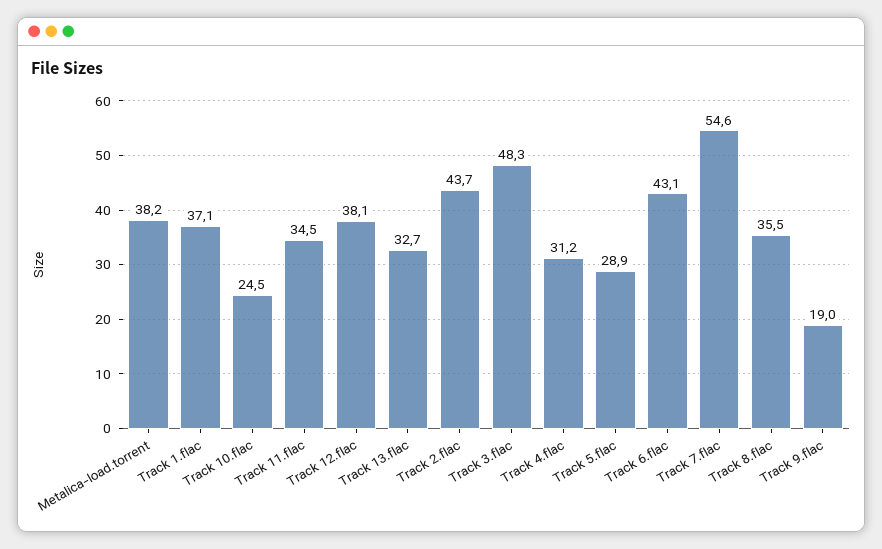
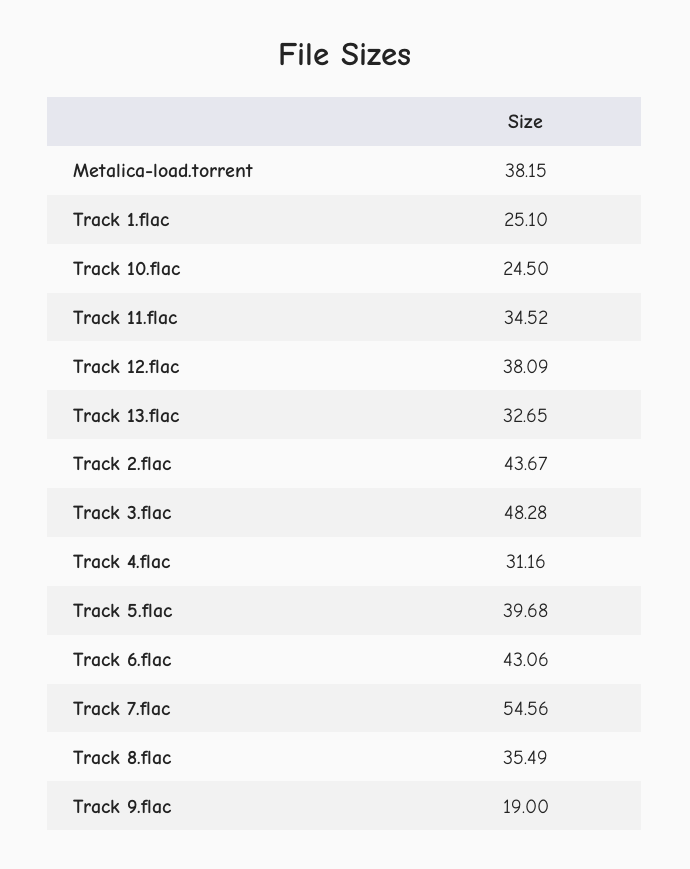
  {
    "Metalica-load.torrent": 38.15,
-   "Track 1.flac": 37.1,
+   "Track 1.flac": 25.1,
    "Track 10.flac": 24.5,
    "Track 11.flac": 34.52,
    "Track 12.flac": 38.09,
    "Track 13.flac": 32.65,
    "Track 2.flac": 43.67,
    "Track 3.flac": 48.28,
    "Track 4.flac": 31.16,
-   "Track 5.flac": 28.9,
+   "Track 5.flac": 39.68,
    "Track 6.flac": 43.06,
    "Track 7.flac": 54.56,
    "Track 8.flac": 35.49,
    "Track 9.flac": 19
  }

